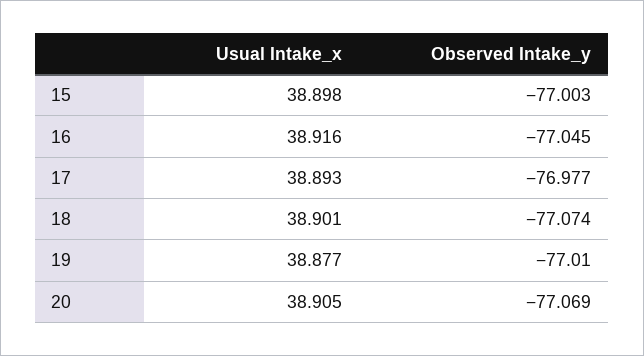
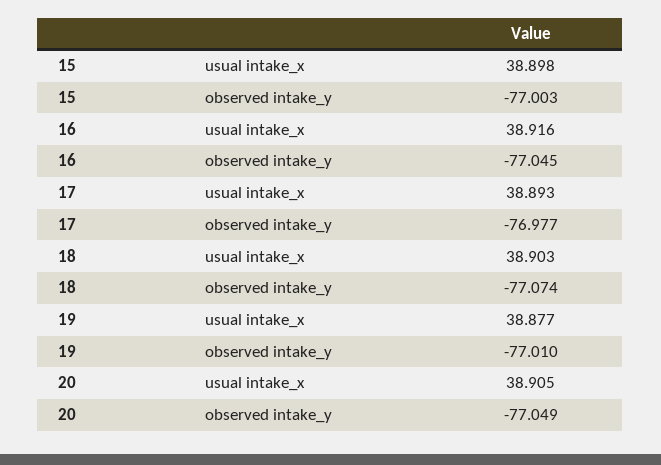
  {
    "Usual Intake_x": {
      "15": 38.898,
      "16": 38.916,
      "17": 38.893,
-     "18": 38.901,
+     "18": 38.903,
      "19": 38.877,
      "20": 38.905
    },
    "Observed Intake_y": {
      "15": -77.003,
      "16": -77.045,
      "17": -76.977,
      "18": -77.074,
      "19": -77.01,
-     "20": -77.069
+     "20": -77.049
    }
  }

